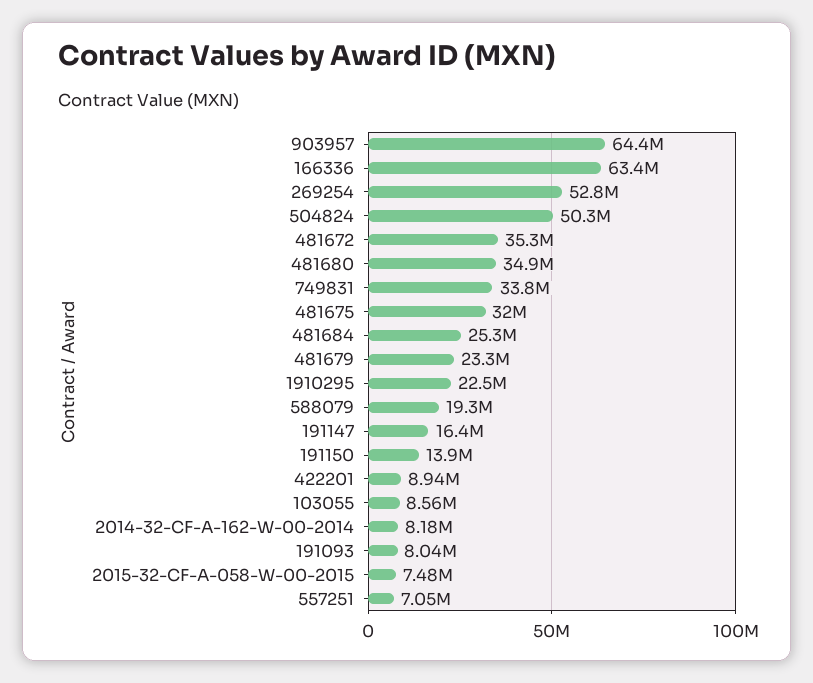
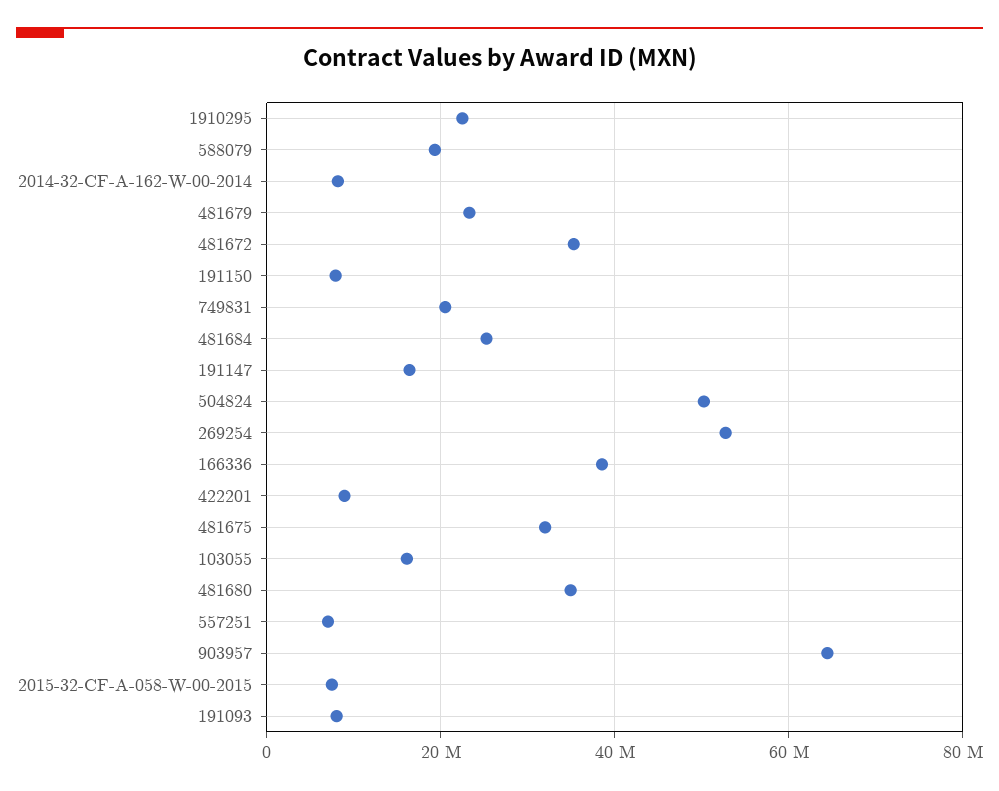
  {
    "903957": 64400000,
-   "166336": 63400000,
+   "166336": 38000000,
    "269254": 52800000,
    "504824": 50300000,
    "481672": 35300000,
    "481680": 34900000,
-   "749831": 33800000,
+   "749831": 20000000,
    "481675": 32000000,
    "481684": 25300000,
    "481679": 23300000,
    "1910295": 22500000,
    "588079": 19300000,
    "191147": 16400000,
-   "191150": 13900000,
+   "191150": 8000000,
    "422201": 8940000,
-   "103055": 8560000,
+   "103055": 16000000,
    "2014-32-CF-A-162-W-00-2014": 8180000,
    "191093": 8040000,
    "2015-32-CF-A-058-W-00-2015": 7480000,
    "557251": 7050000
  }

